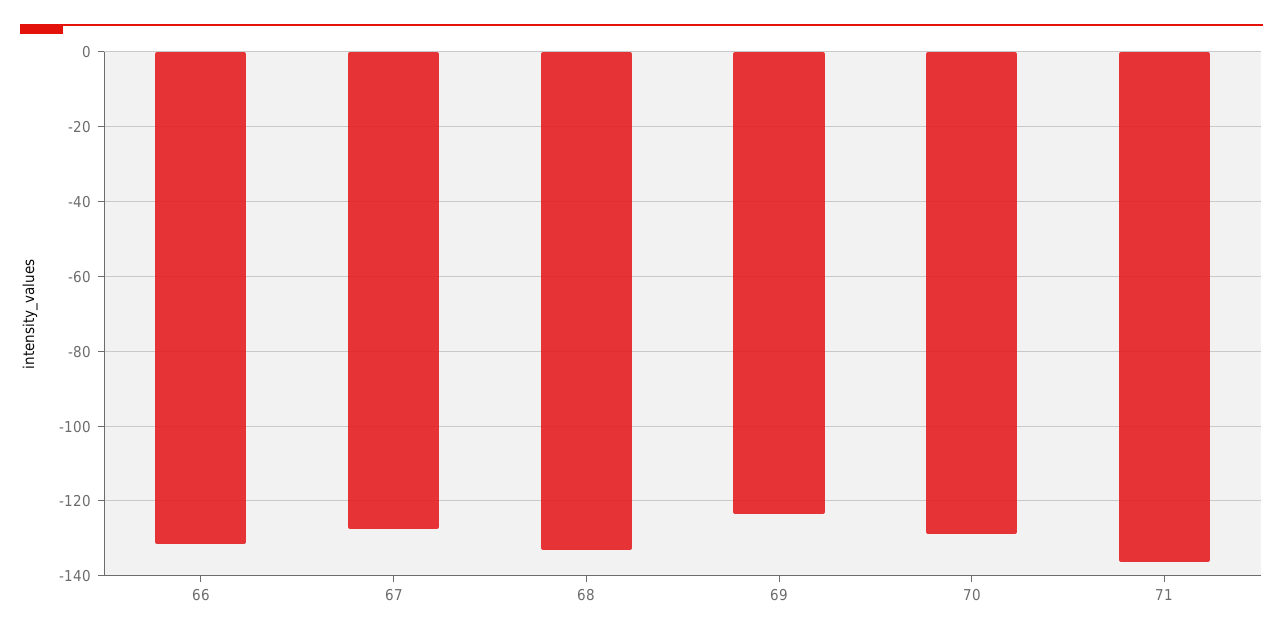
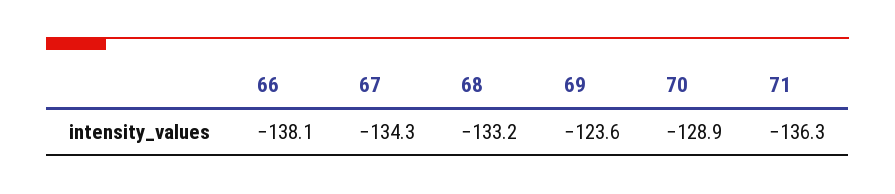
  {
-   "66": -132,
+   "66": -138.1,
-   "67": -128,
+   "67": -134.3,
    "68": -133.2,
    "69": -123.6,
    "70": -128.9,
    "71": -136.3
  }

